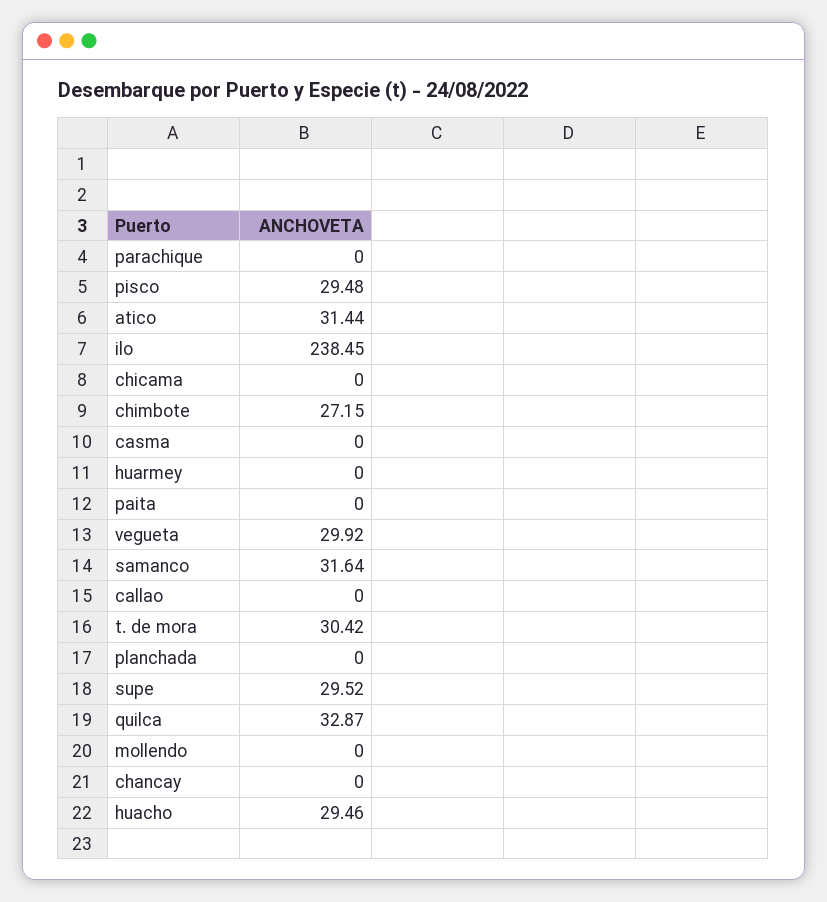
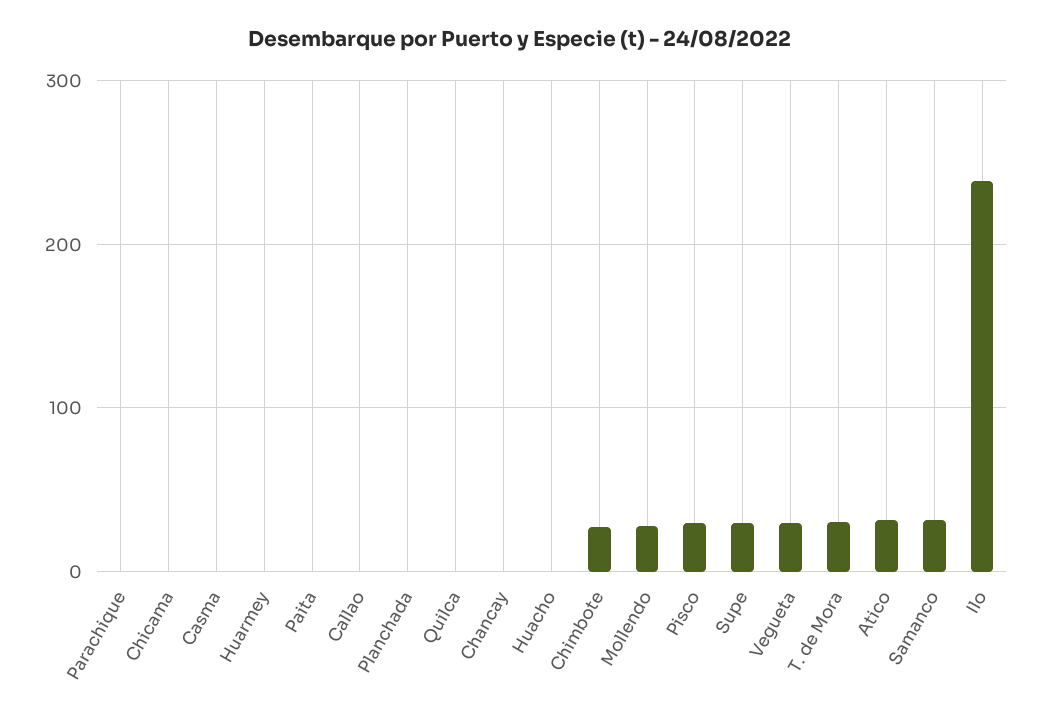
  {
    "parachique": 0,
    "pisco": 29.48,
    "atico": 31.44,
    "ilo": 238.45,
    "chicama": 0,
    "chimbote": 27.15,
    "casma": 0,
    "huarmey": 0,
    "paita": 0,
    "vegueta": 29.92,
    "samanco": 31.64,
    "callao": 0,
    "t. de mora": 30.42,
    "planchada": 0,
    "supe": 29.52,
-   "quilca": 32.87,
+   "quilca": 0,
-   "mollendo": 0,
+   "mollendo": 30,
    "chancay": 0,
-   "huacho": 29.46
+   "huacho": 0
  }

